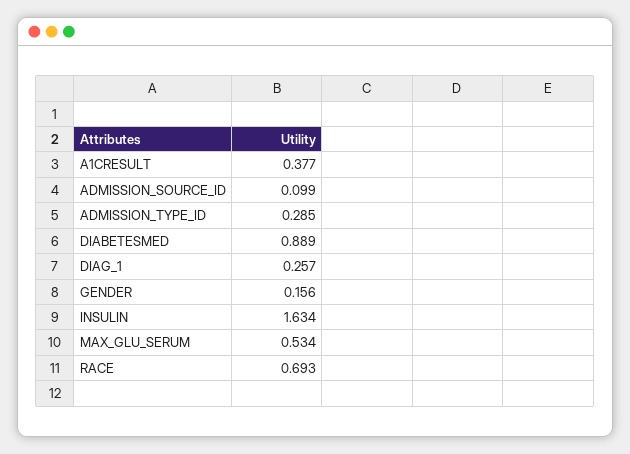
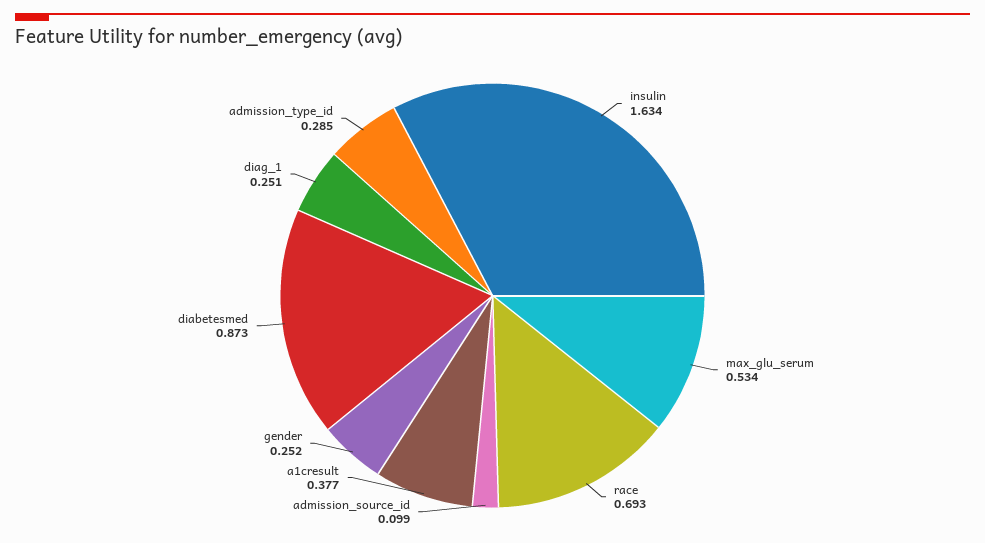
  {
    "A1CRESULT": 0.377,
    "ADMISSION_SOURCE_ID": 0.099,
    "ADMISSION_TYPE_ID": 0.285,
-   "DIABETESMED": 0.889,
+   "DIABETESMED": 0.873,
-   "DIAG_1": 0.257,
+   "DIAG_1": 0.251,
-   "GENDER": 0.156,
+   "GENDER": 0.252,
    "INSULIN": 1.634,
    "MAX_GLU_SERUM": 0.534,
    "RACE": 0.693
  }

